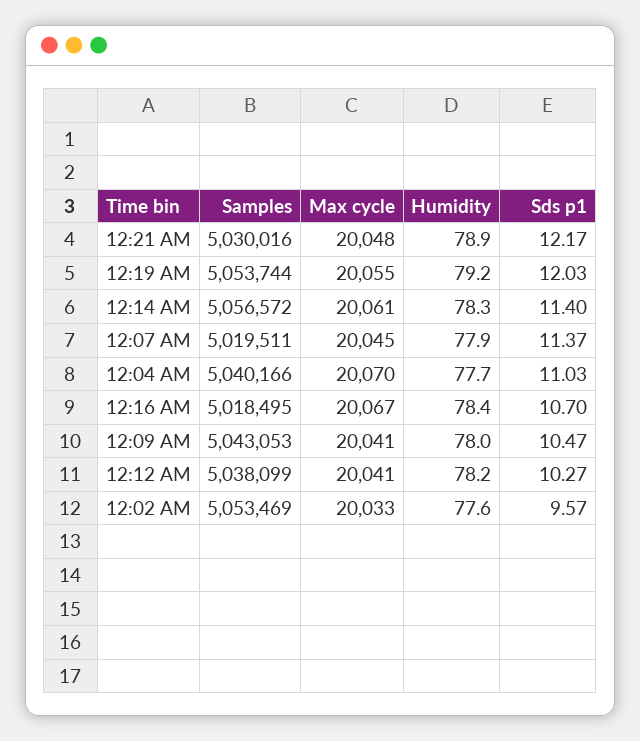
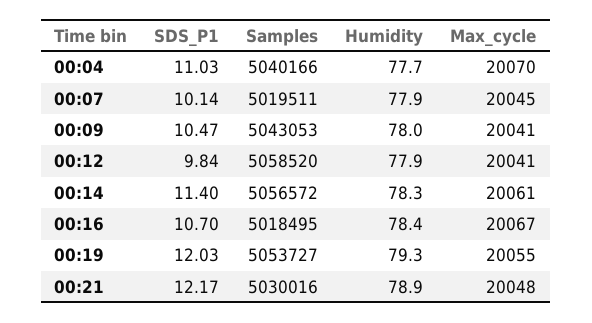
  {
    "Samples": {
      "12:21 AM": 5030016,
-     "12:19 AM": 5053744,
+     "12:19 AM": 5053727,
      "12:14 AM": 5056572,
      "12:07 AM": 5019511,
      "12:04 AM": 5040166,
      "12:16 AM": 5018495,
      "12:09 AM": 5043053,
-     "12:12 AM": 5038099,
+     "12:12 AM": 5058520
-     "12:02 AM": 5053469
    },
    "Max cycle": {
      "12:21 AM": 20048,
      "12:19 AM": 20055,
      "12:14 AM": 20061,
      "12:07 AM": 20045,
      "12:04 AM": 20070,
      "12:16 AM": 20067,
      "12:09 AM": 20041,
-     "12:12 AM": 20041,
+     "12:12 AM": 20041
-     "12:02 AM": 20033
    },
    "Humidity": {
      "12:21 AM": 78.9,
-     "12:19 AM": 79.2,
+     "12:19 AM": 79.3,
      "12:14 AM": 78.3,
      "12:07 AM": 77.9,
      "12:04 AM": 77.7,
      "12:16 AM": 78.4,
      "12:09 AM": 78,
-     "12:12 AM": 78.2,
+     "12:12 AM": 77.9
-     "12:02 AM": 77.6
    },
    "Sds p1": {
      "12:21 AM": 12.17,
      "12:19 AM": 12.03,
      "12:14 AM": 11.4,
-     "12:07 AM": 11.37,
+     "12:07 AM": 10.14,
      "12:04 AM": 11.03,
      "12:16 AM": 10.7,
      "12:09 AM": 10.47,
-     "12:12 AM": 10.27,
+     "12:12 AM": 9.84
-     "12:02 AM": 9.57
    }
  }

